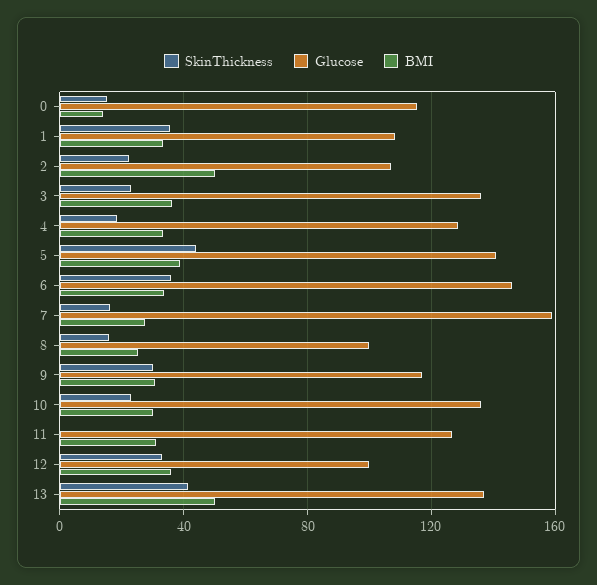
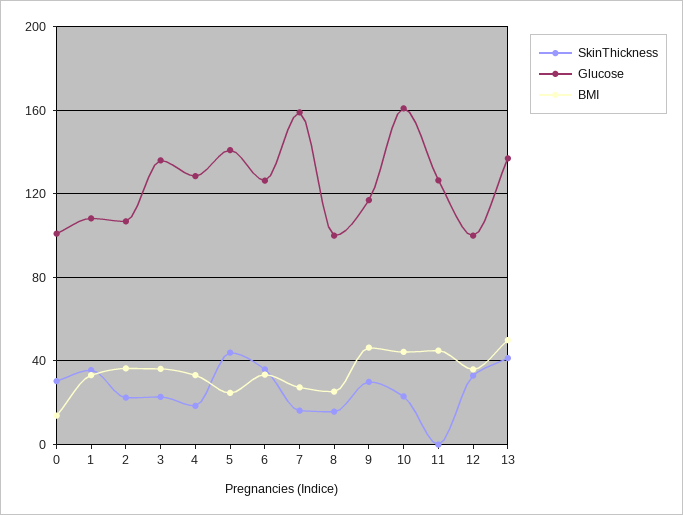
  {
    "SkinThickness": {
-     "0": 15,
+     "0": 30,
      "1": 35,
      "2": 20,
      "3": 25,
      "4": 20,
      "5": 45,
      "6": 35,
      "7": 15,
      "8": 15,
      "9": 30,
      "10": 25,
      "11": 0,
      "12": 35,
      "13": 40
    },
    "Glucose": {
-     "0": 115,
+     "0": 100,
      "1": 110,
      "2": 105,
      "3": 135,
      "4": 130,
      "5": 140,
-     "6": 145,
+     "6": 125,
      "7": 160,
      "8": 100,
      "9": 115,
-     "10": 135,
+     "10": 160,
      "11": 125,
      "12": 100,
      "13": 135
    },
    "BMI": {
      "0": 15,
      "1": 35,
-     "2": 50,
+     "2": 35,
      "3": 35,
      "4": 35,
-     "5": 40,
+     "5": 25,
      "6": 35,
      "7": 25,
      "8": 25,
-     "9": 30,
+     "9": 45,
-     "10": 30,
+     "10": 45,
-     "11": 30,
+     "11": 45,
      "12": 35,
      "13": 50
    }
  }

